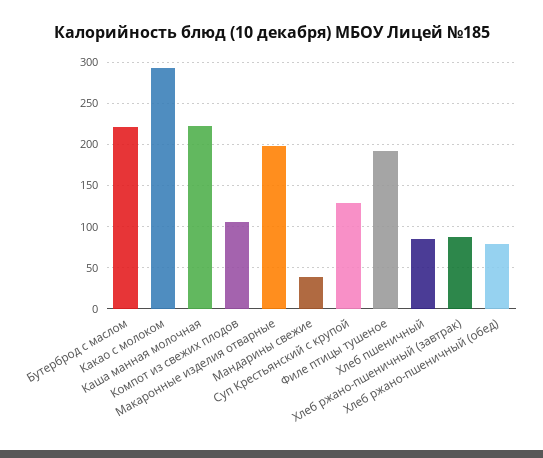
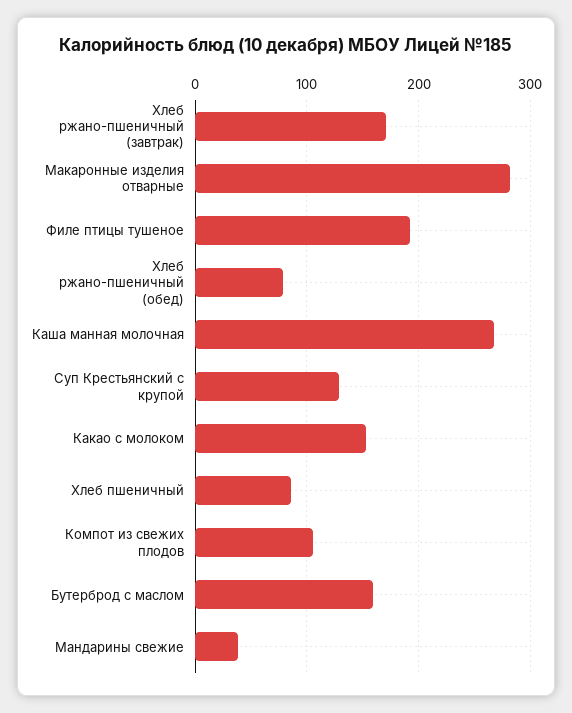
  {
-   "Бутерброд с маслом": 220,
+   "Бутерброд с маслом": 160,
-   "Какао с молоком": 290,
+   "Какао с молоком": 150,
-   "Каша манная молочная": 220,
+   "Каша манная молочная": 270,
    "Компот из свежих плодов": 110,
-   "Макаронные изделия отварные": 200,
+   "Макаронные изделия отварные": 280,
    "Мандарины свежие": 40,
    "Суп Крестьянский с крупой": 130,
    "Филе птицы тушеное": 190,
    "Хлеб пшеничный": 90,
-   "Хлеб ржано-пшеничный (завтрак)": 90,
+   "Хлеб ржано-пшеничный (завтрак)": 170,
    "Хлеб ржано-пшеничный (обед)": 80
  }

